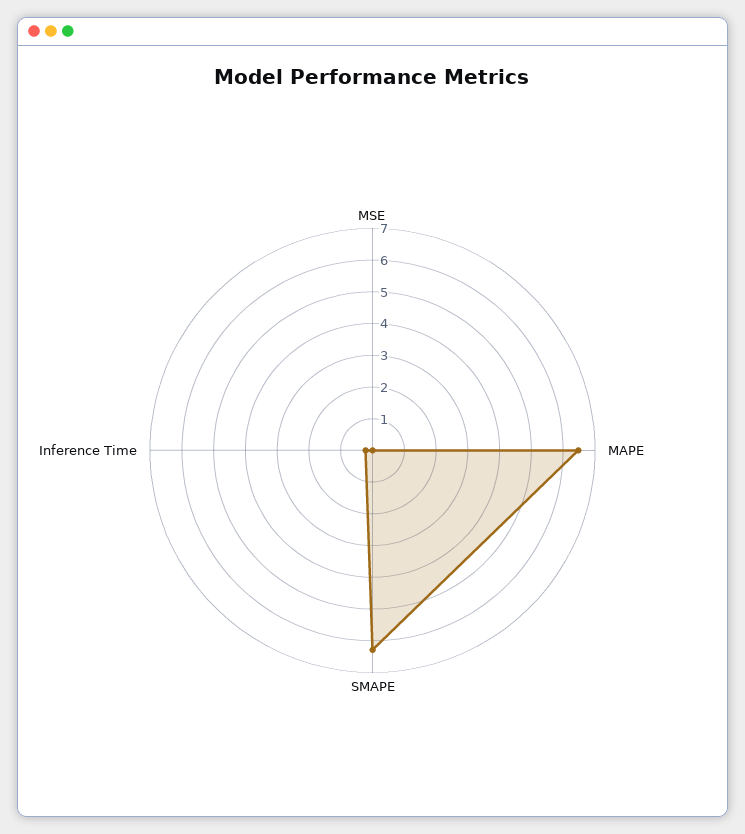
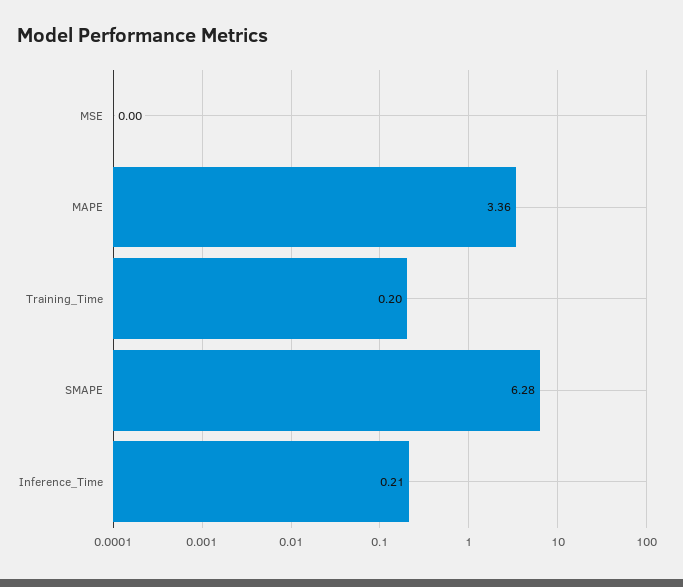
  {
    "MSE": 0,
-   "MAPE": 6.5,
+   "MAPE": 3.36,
    "SMAPE": 6.28,
-   "Inference Time": 0.21
+   "Inference Time": 0.21,
+   "Training_Time": 0.2
  }

